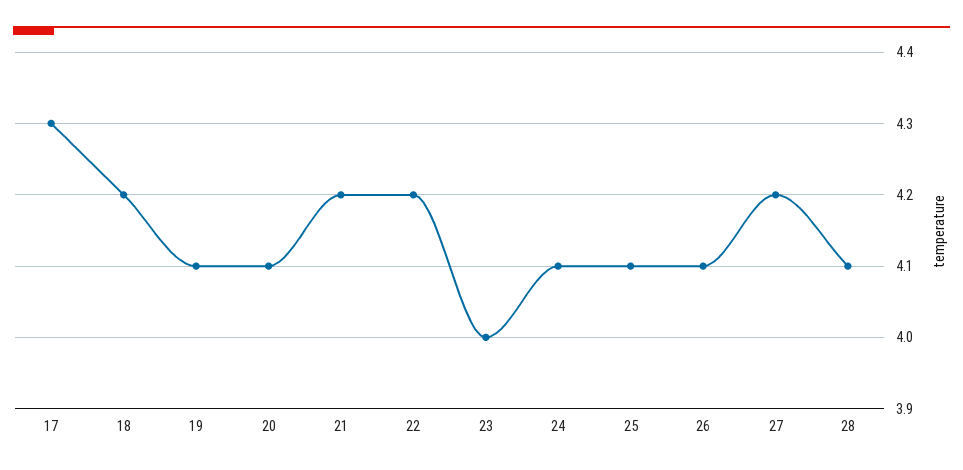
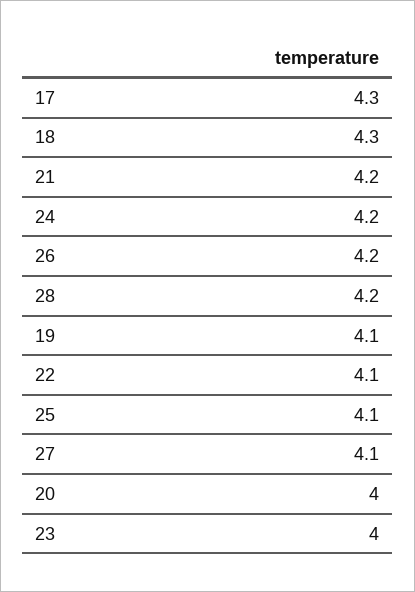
  {
    "17": 4.3,
-   "18": 4.2,
+   "18": 4.3,
    "19": 4.1,
-   "20": 4.1,
+   "20": 4,
    "21": 4.2,
-   "22": 4.2,
+   "22": 4.1,
    "23": 4,
-   "24": 4.1,
+   "24": 4.2,
    "25": 4.1,
-   "26": 4.1,
+   "26": 4.2,
-   "27": 4.2,
+   "27": 4.1,
-   "28": 4.1
+   "28": 4.2
  }

